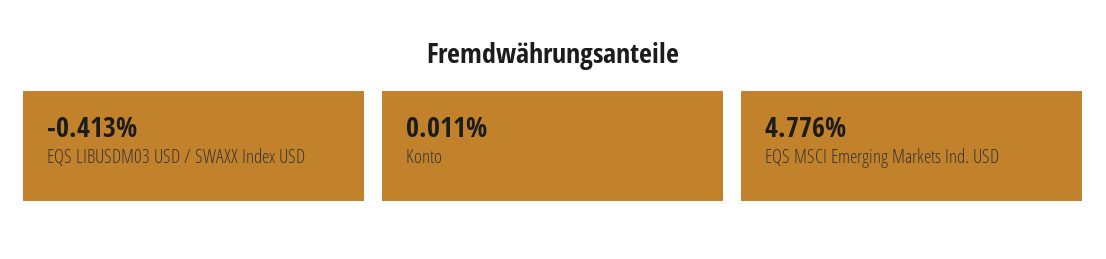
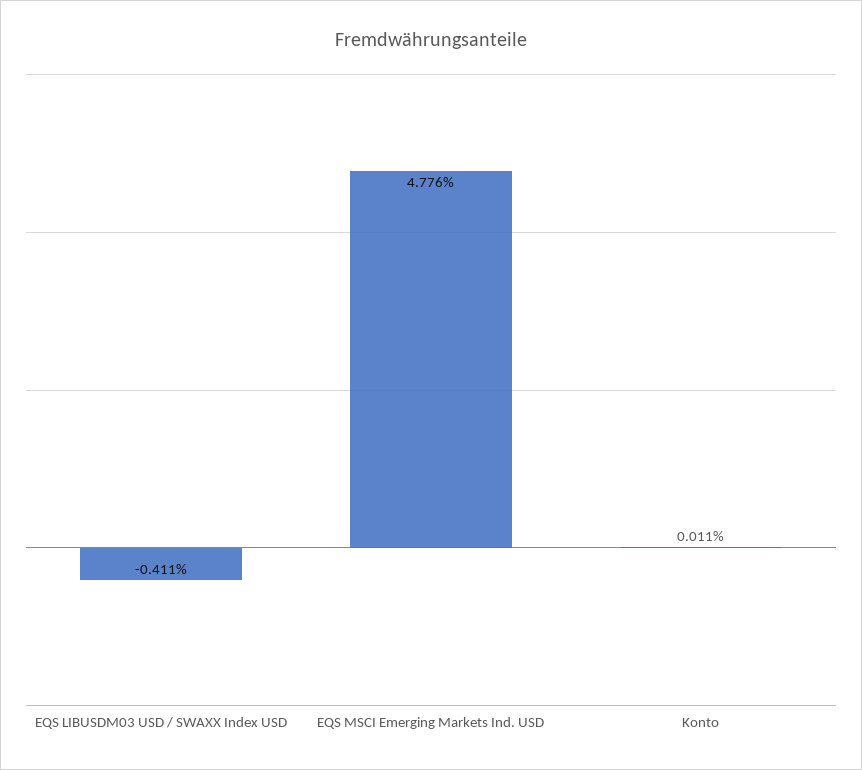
  {
-   "EQS LIBUSDM03 USD / SWAXX Index USD": -0.413,
+   "EQS LIBUSDM03 USD / SWAXX Index USD": -0.411,
    "Konto": 0.011,
    "EQS MSCI Emerging Markets Ind. USD": 4.776
  }

